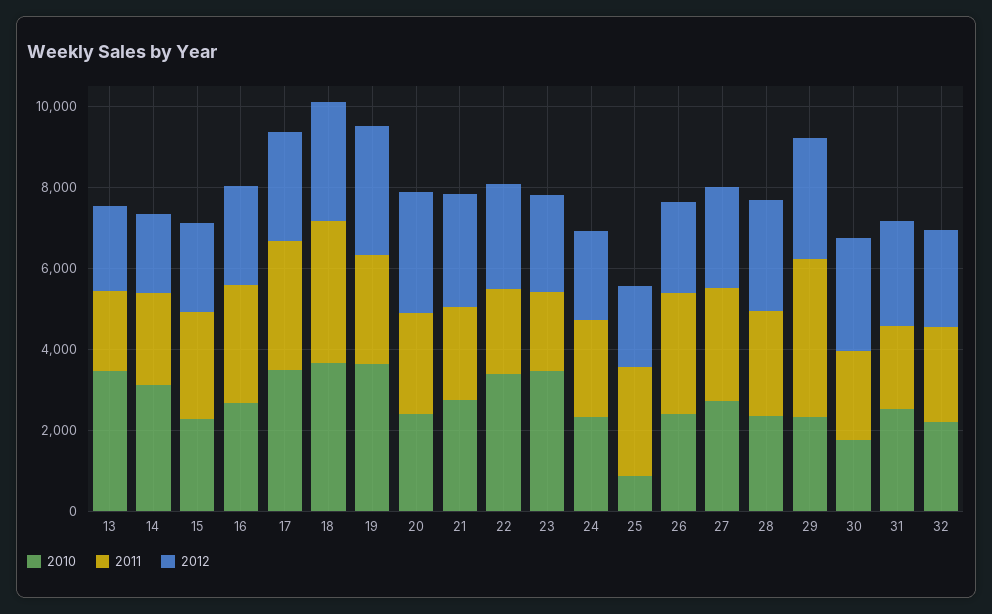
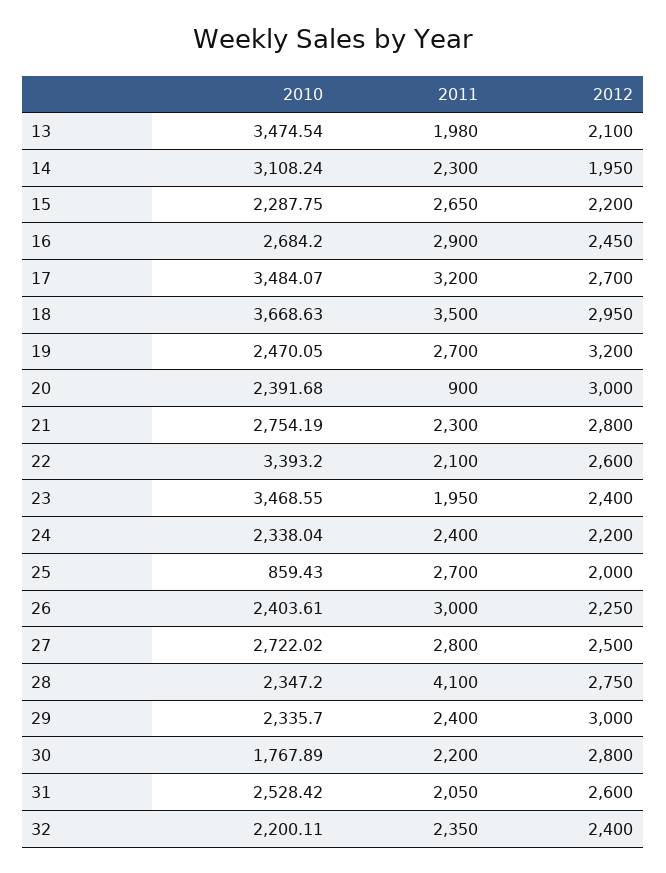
  {
    "2010": {
      "13": 3474.54,
      "14": 3108.24,
      "15": 2287.75,
      "16": 2684.2,
      "17": 3484.07,
      "18": 3668.63,
-     "19": 3500,
+     "19": 2470.05,
      "20": 2391.68,
      "21": 2754.19,
      "22": 3393.2,
      "23": 3468.55,
      "24": 2338.04,
      "25": 859.43,
      "26": 2403.61,
      "27": 2722.02,
      "28": 2347.2,
      "29": 2335.7,
      "30": 1767.89,
      "31": 2528.42,
      "32": 2200.11
    },
    "2011": {
      "13": 1980,
      "14": 2300,
      "15": 2650,
      "16": 2900,
      "17": 3200,
      "18": 3500,
      "19": 2700,
-     "20": 2500,
+     "20": 900,
      "21": 2300,
      "22": 2100,
      "23": 1950,
      "24": 2400,
      "25": 2700,
      "26": 3000,
      "27": 2800,
-     "28": 2500,
+     "28": 4100,
-     "29": 4000,
+     "29": 2400,
      "30": 2200,
      "31": 2050,
      "32": 2350
    },
    "2012": {
      "13": 2100,
      "14": 1950,
      "15": 2200,
      "16": 2450,
      "17": 2700,
      "18": 2950,
      "19": 3200,
      "20": 3000,
      "21": 2800,
      "22": 2600,
      "23": 2400,
      "24": 2200,
      "25": 2000,
      "26": 2250,
      "27": 2500,
      "28": 2750,
      "29": 3000,
      "30": 2800,
      "31": 2600,
      "32": 2400
    }
  }

